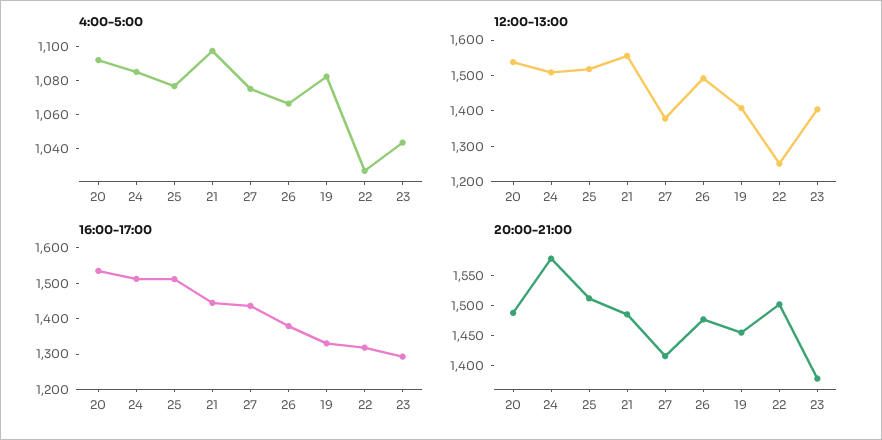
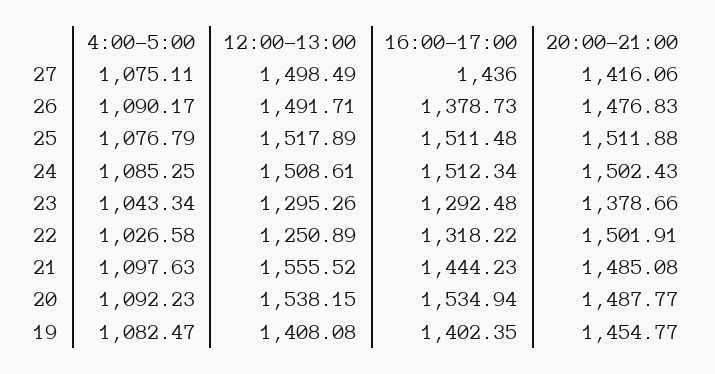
  {
    "4:00-5:00": {
      "20": 1092.23,
      "24": 1085.25,
      "25": 1076.79,
      "21": 1097.63,
      "27": 1075.11,
-     "26": 1065,
+     "26": 1090.17,
      "19": 1082.47,
      "22": 1026.58,
      "23": 1043.34
    },
    "12:00-13:00": {
      "20": 1538.15,
      "24": 1508.61,
      "25": 1517.89,
      "21": 1555.52,
-     "27": 1375,
+     "27": 1498.49,
      "26": 1491.71,
      "19": 1408.08,
      "22": 1250.89,
-     "23": 1400
+     "23": 1295.26
    },
    "16:00-17:00": {
      "20": 1534.94,
      "24": 1512.34,
      "25": 1511.48,
      "21": 1444.23,
      "27": 1436,
      "26": 1378.73,
-     "19": 1325,
+     "19": 1402.35,
      "22": 1318.22,
      "23": 1292.48
    },
    "20:00-21:00": {
      "20": 1487.77,
-     "24": 1575,
+     "24": 1502.43,
      "25": 1511.88,
      "21": 1485.08,
      "27": 1416.06,
      "26": 1476.83,
      "19": 1454.77,
      "22": 1501.91,
      "23": 1378.66
    }
  }

